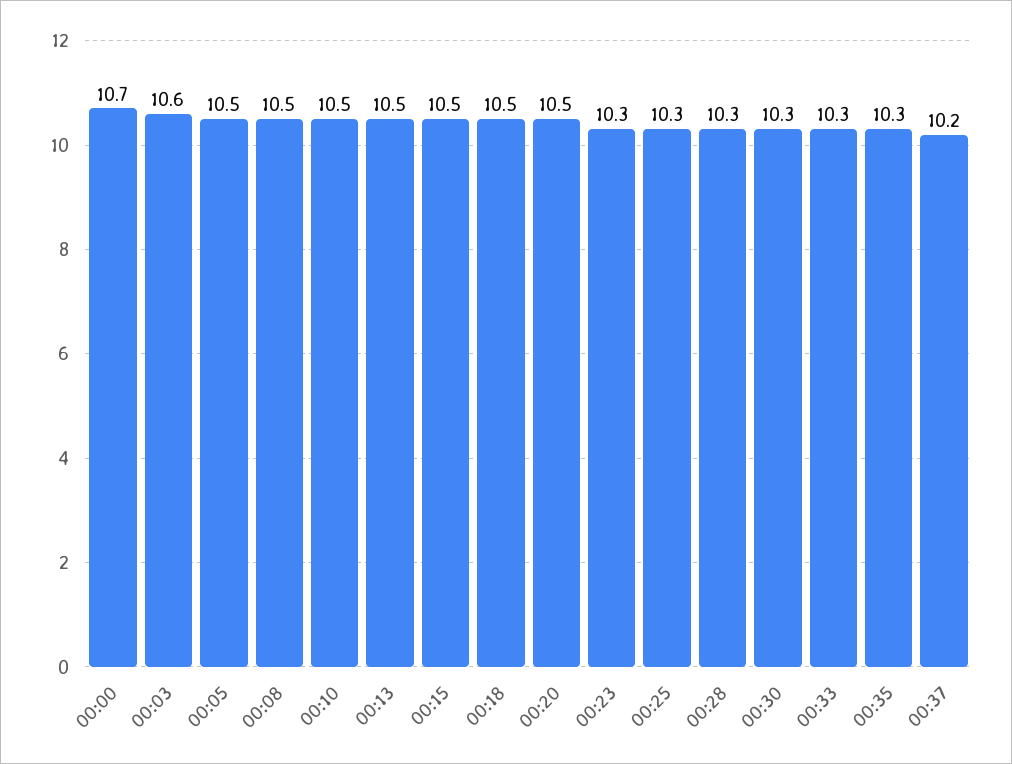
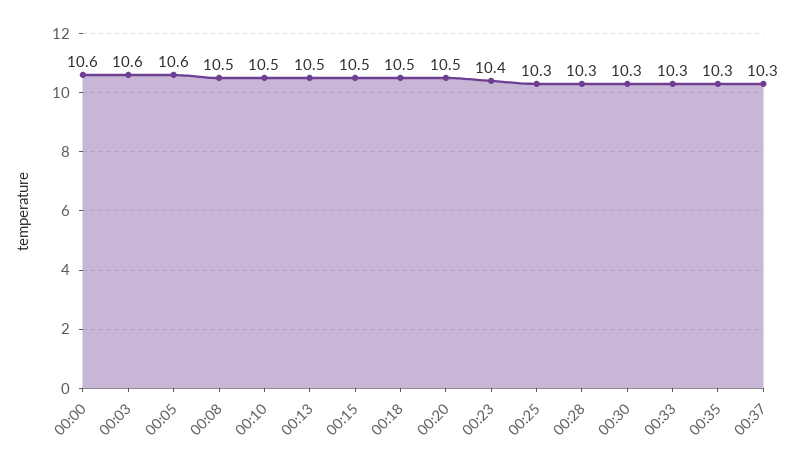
  {
-   "00:00": 10.7,
+   "00:00": 10.6,
    "00:03": 10.6,
-   "00:05": 10.5,
+   "00:05": 10.6,
    "00:08": 10.5,
    "00:10": 10.5,
    "00:13": 10.5,
    "00:15": 10.5,
    "00:18": 10.5,
    "00:20": 10.5,
-   "00:23": 10.3,
+   "00:23": 10.4,
    "00:25": 10.3,
    "00:28": 10.3,
    "00:30": 10.3,
    "00:33": 10.3,
    "00:35": 10.3,
-   "00:37": 10.2
+   "00:37": 10.3
  }

